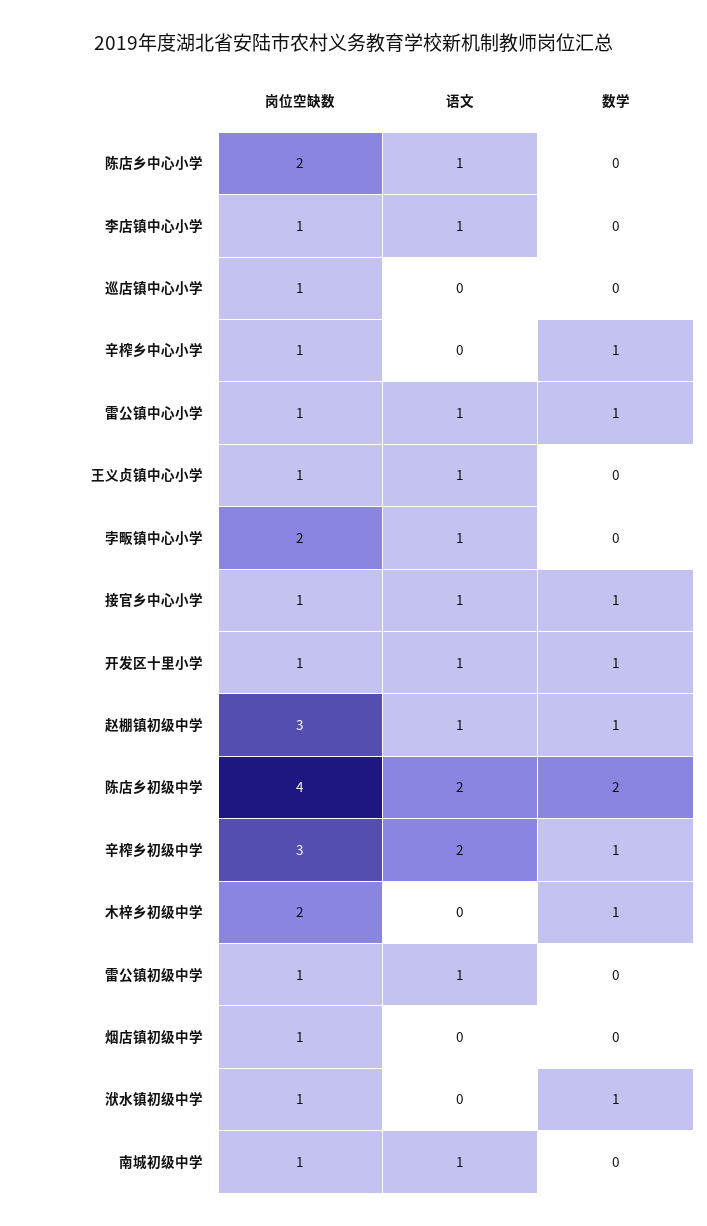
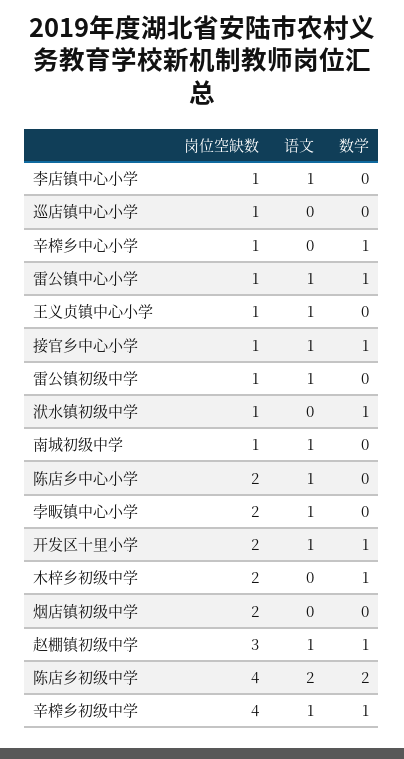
  {
    "岗位空缺数": {
      "陈店乡中心小学": 2,
      "李店镇中心小学": 1,
      "巡店镇中心小学": 1,
      "辛榨乡中心小学": 1,
      "雷公镇中心小学": 1,
      "王义贞镇中心小学": 1,
      "孛畈镇中心小学": 2,
      "接官乡中心小学": 1,
-     "开发区十里小学": 1,
+     "开发区十里小学": 2,
      "赵棚镇初级中学": 3,
      "陈店乡初级中学": 4,
-     "辛榨乡初级中学": 3,
+     "辛榨乡初级中学": 4,
      "木梓乡初级中学": 2,
      "雷公镇初级中学": 1,
-     "烟店镇初级中学": 1,
+     "烟店镇初级中学": 2,
      "洑水镇初级中学": 1,
      "南城初级中学": 1
    },
    "语文": {
      "陈店乡中心小学": 1,
      "李店镇中心小学": 1,
      "巡店镇中心小学": 0,
      "辛榨乡中心小学": 0,
      "雷公镇中心小学": 1,
      "王义贞镇中心小学": 1,
      "孛畈镇中心小学": 1,
      "接官乡中心小学": 1,
      "开发区十里小学": 1,
      "赵棚镇初级中学": 1,
      "陈店乡初级中学": 2,
-     "辛榨乡初级中学": 2,
+     "辛榨乡初级中学": 1,
      "木梓乡初级中学": 0,
      "雷公镇初级中学": 1,
      "烟店镇初级中学": 0,
      "洑水镇初级中学": 0,
      "南城初级中学": 1
    },
    "数学": {
      "陈店乡中心小学": 0,
      "李店镇中心小学": 0,
      "巡店镇中心小学": 0,
      "辛榨乡中心小学": 1,
      "雷公镇中心小学": 1,
      "王义贞镇中心小学": 0,
      "孛畈镇中心小学": 0,
      "接官乡中心小学": 1,
      "开发区十里小学": 1,
      "赵棚镇初级中学": 1,
      "陈店乡初级中学": 2,
      "辛榨乡初级中学": 1,
      "木梓乡初级中学": 1,
      "雷公镇初级中学": 0,
      "烟店镇初级中学": 0,
      "洑水镇初级中学": 1,
      "南城初级中学": 0
    }
  }

